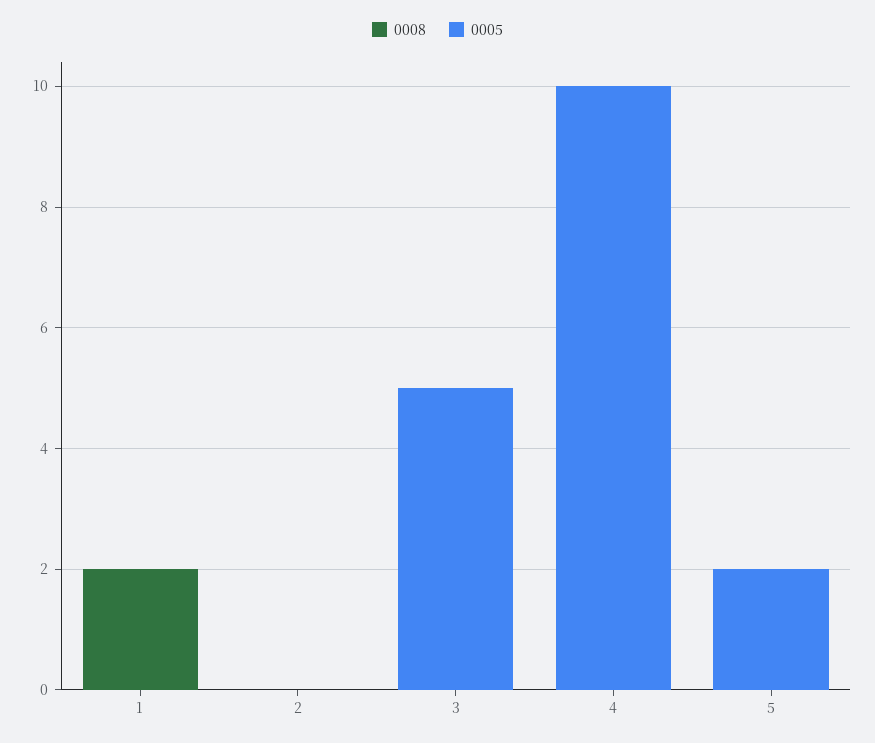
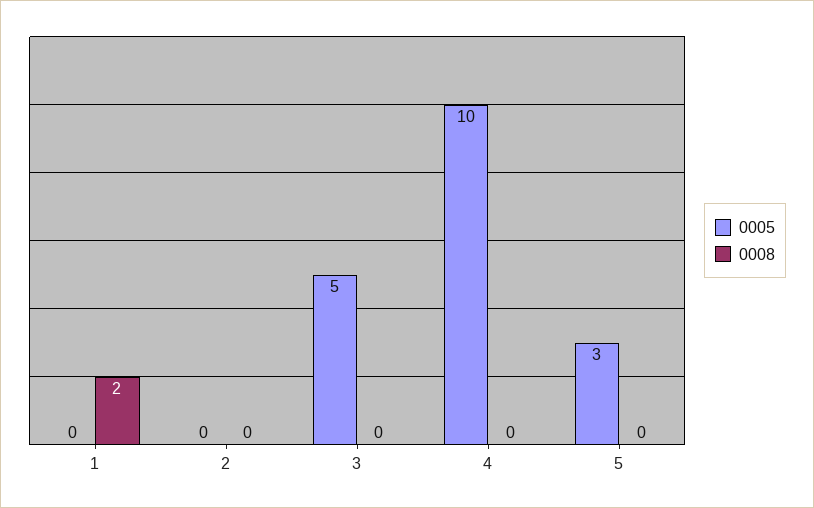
  {
    "0008": {
      "1": 2,
      "2": 0,
      "3": 0,
      "4": 0,
      "5": 0
    },
    "0005": {
      "1": 0,
      "2": 0,
      "3": 5,
      "4": 10,
-     "5": 2
+     "5": 3
    }
  }

